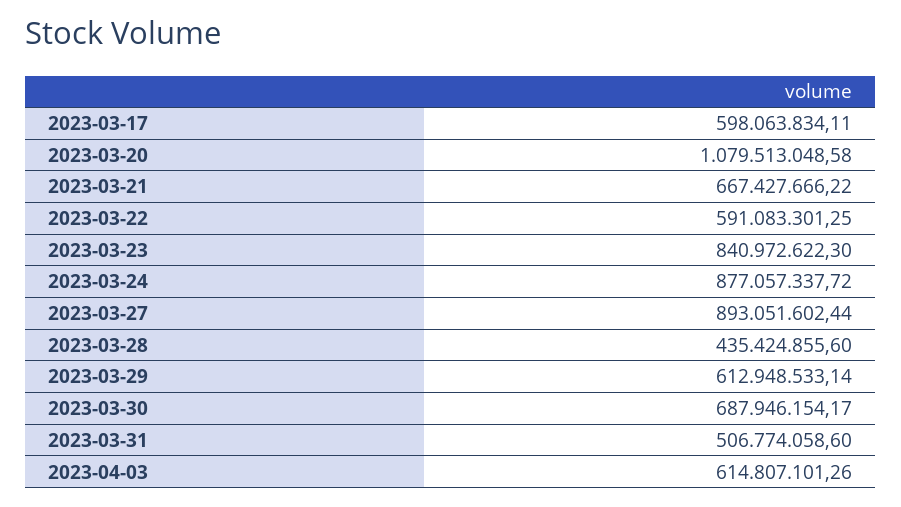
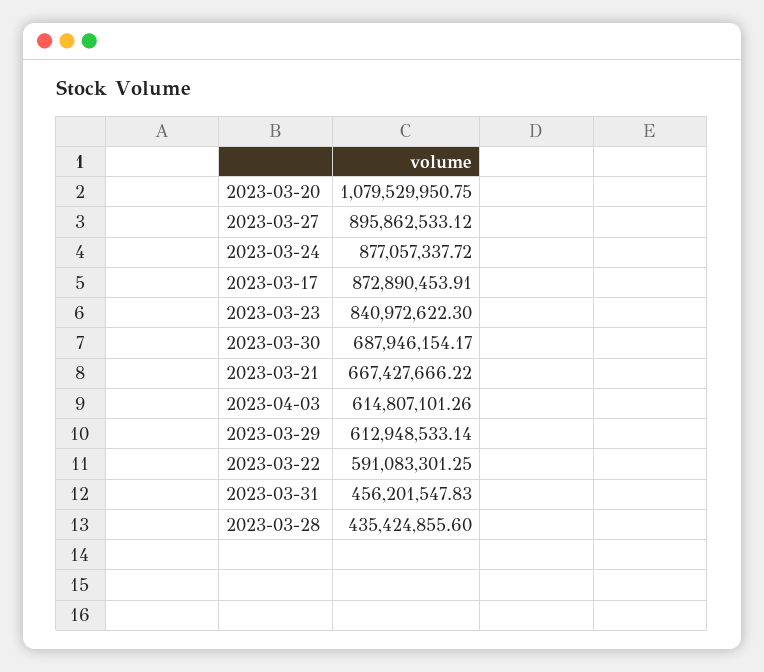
  {
-   "2023-03-17": 598063834.11,
+   "2023-03-17": 872890453.91,
-   "2023-03-20": 1079513048.58,
+   "2023-03-20": 1079529950.75,
    "2023-03-21": 667427666.22,
    "2023-03-22": 591083301.25,
    "2023-03-23": 840972622.3,
    "2023-03-24": 877057337.72,
-   "2023-03-27": 893051602.44,
+   "2023-03-27": 895862533.12,
    "2023-03-28": 435424855.6,
    "2023-03-29": 612948533.14,
    "2023-03-30": 687946154.17,
-   "2023-03-31": 506774058.6,
+   "2023-03-31": 456201547.83,
    "2023-04-03": 614807101.26
  }

